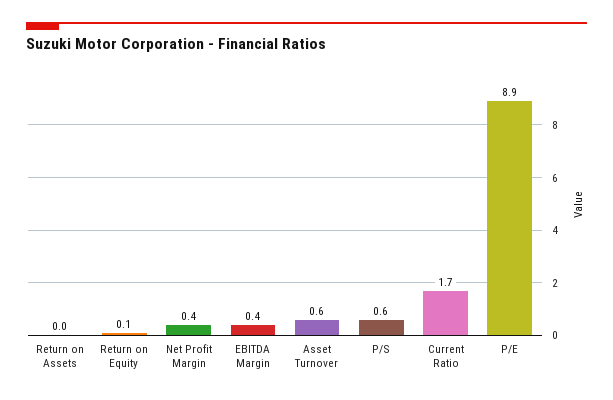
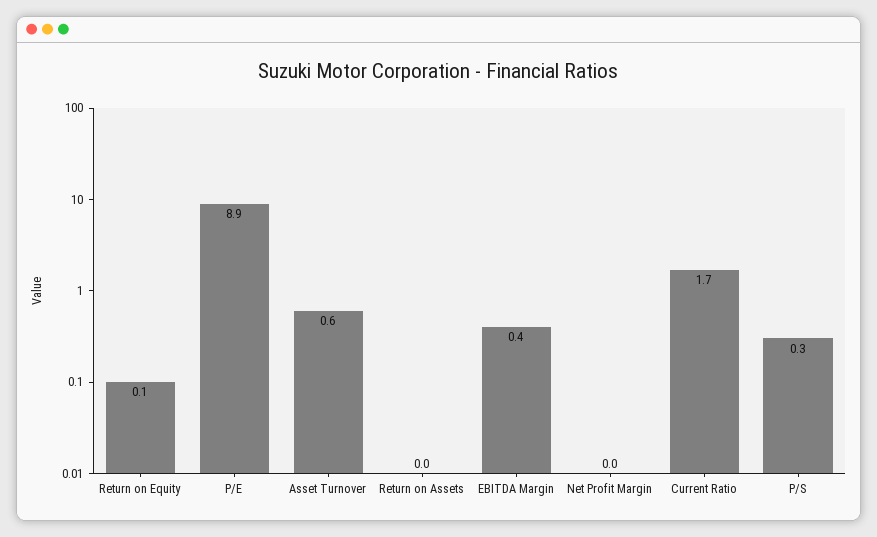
  {
    "Return on Assets": 0,
    "Return on Equity": 0.1,
-   "Net Profit Margin": 0.4,
+   "Net Profit Margin": 0,
    "EBITDA Margin": 0.4,
    "Asset Turnover": 0.6,
-   "P/S": 0.6,
+   "P/S": 0.3,
    "Current Ratio": 1.7,
    "P/E": 8.9
  }

